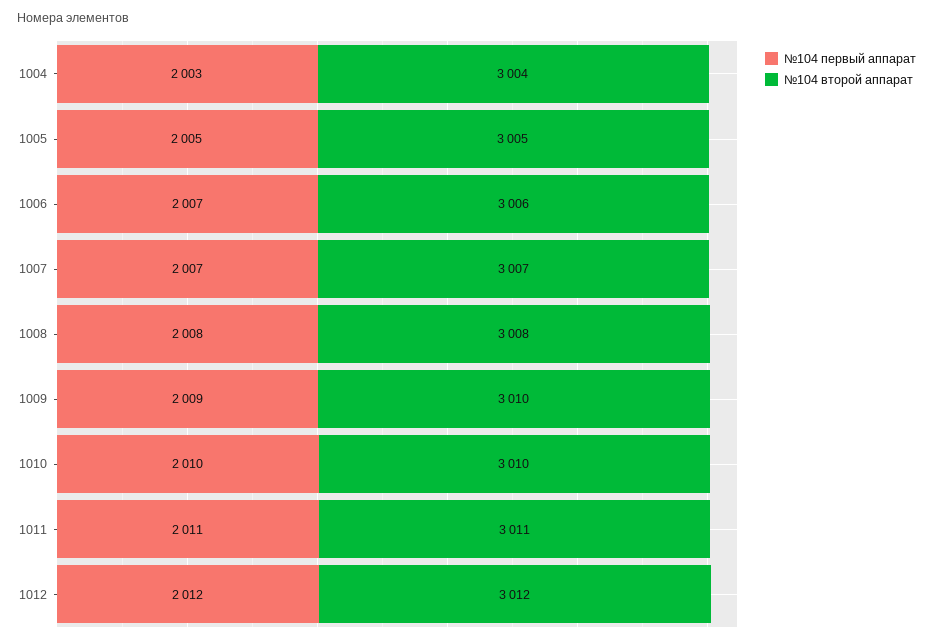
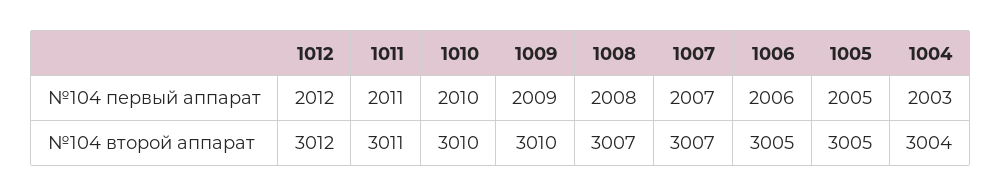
  {
    "№104 первый аппарат": {
      "1004": 2003,
      "1005": 2005,
-     "1006": 2007,
+     "1006": 2006,
      "1007": 2007,
      "1008": 2008,
      "1009": 2009,
      "1010": 2010,
      "1011": 2011,
      "1012": 2012
    },
    "№104 второй аппарат": {
      "1004": 3004,
      "1005": 3005,
-     "1006": 3006,
+     "1006": 3005,
      "1007": 3007,
-     "1008": 3008,
+     "1008": 3007,
      "1009": 3010,
      "1010": 3010,
      "1011": 3011,
      "1012": 3012
    }
  }

